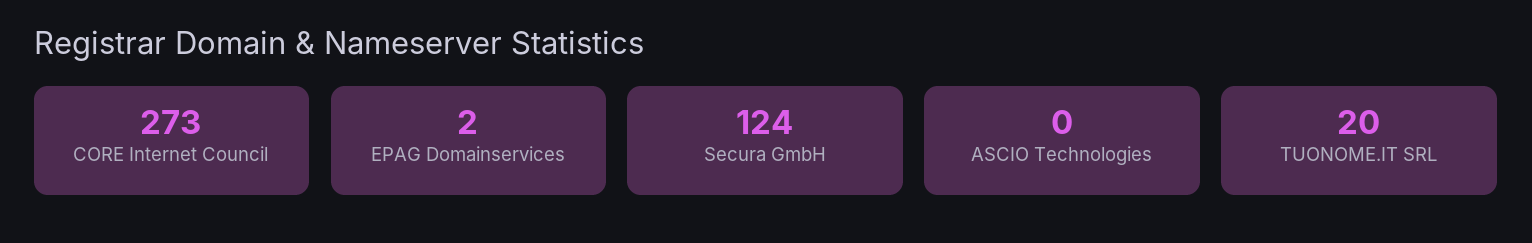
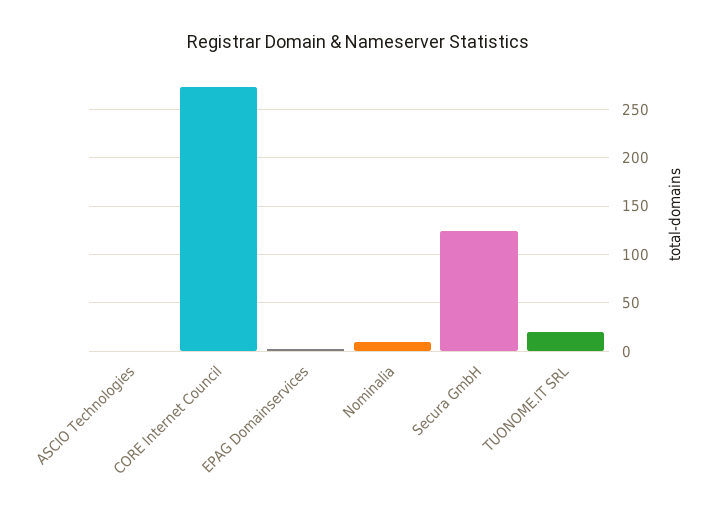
  {
    "CORE Internet Council": 273,
    "EPAG Domainservices": 2,
    "Secura GmbH": 124,
    "ASCIO Technologies": 0,
-   "TUONOME.IT SRL": 20
+   "TUONOME.IT SRL": 20,
+   "Nominalia": 10
  }

